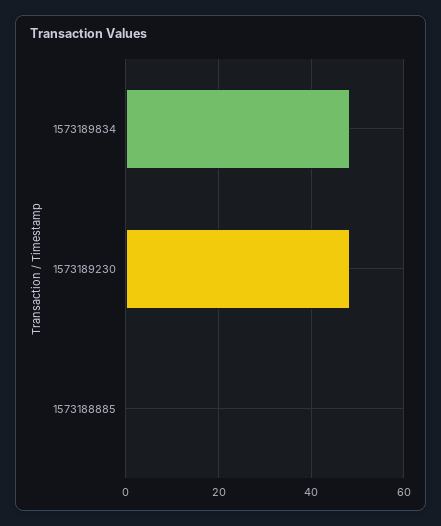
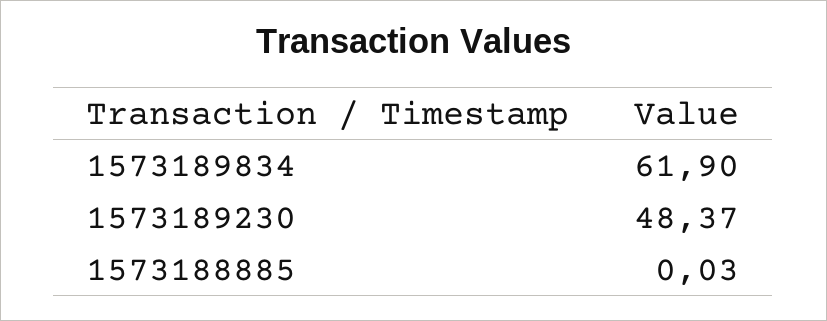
  {
-   "1573189834": 48,
+   "1573189834": 61.9,
    "1573189230": 48.37,
    "1573188885": 0.03
  }

